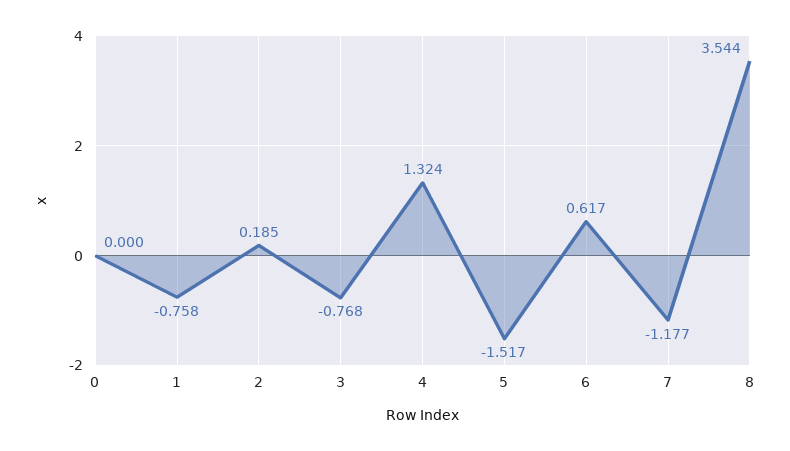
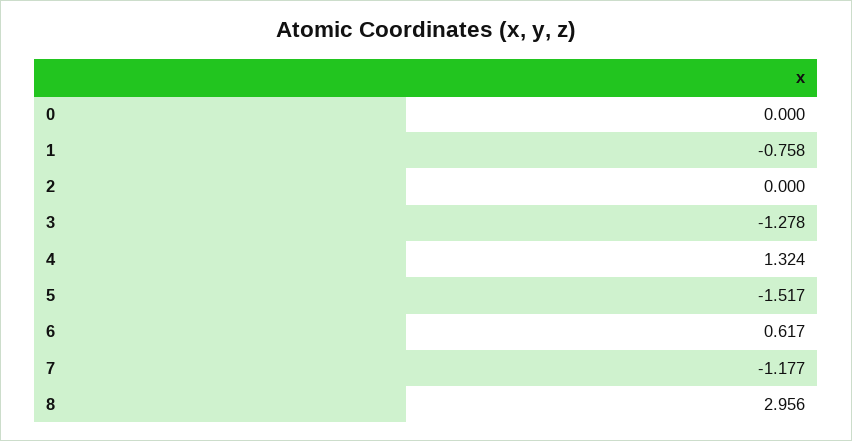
  {
    "0": 0,
    "1": -0.758,
-   "2": 0.185,
+   "2": 0,
-   "3": -0.768,
+   "3": -1.278,
    "4": 1.324,
    "5": -1.517,
    "6": 0.617,
    "7": -1.177,
-   "8": 3.544
+   "8": 2.956
  }

